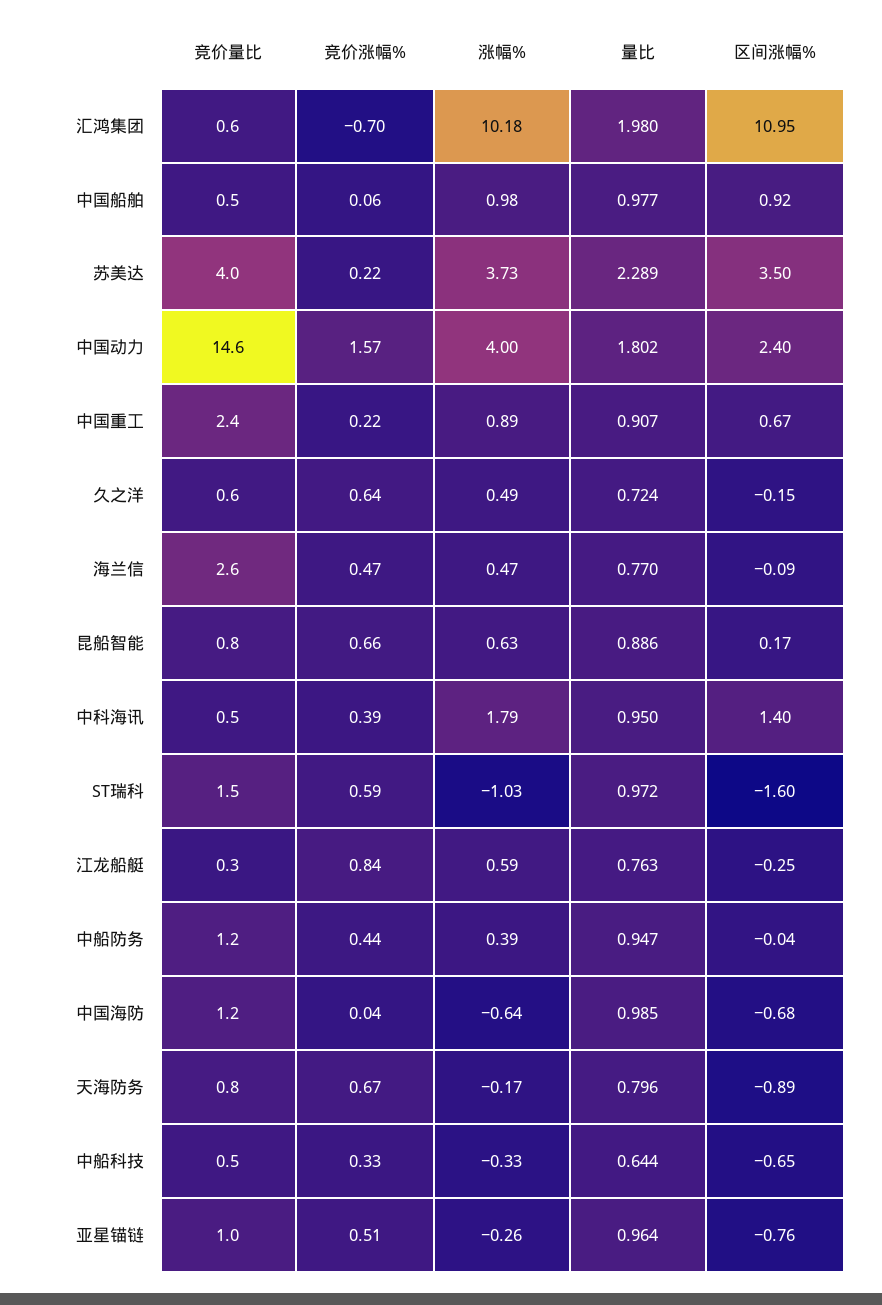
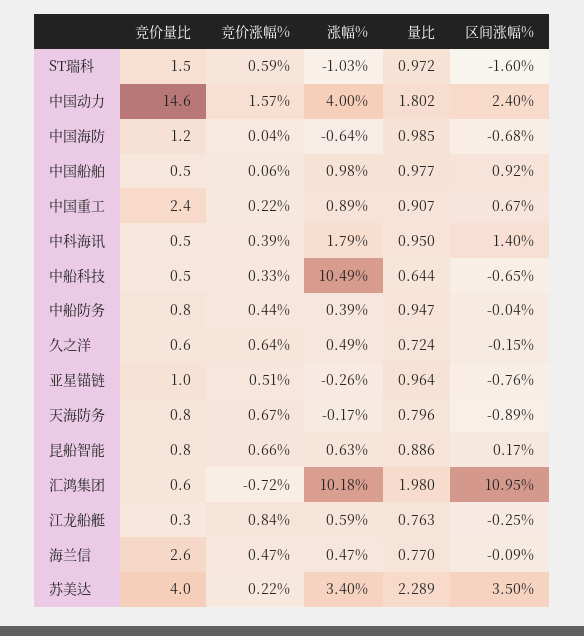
  {
    "竞价量比": {
      "汇鸿集团": 0.6,
      "中国船舶": 0.5,
      "苏美达": 4,
      "中国动力": 14.6,
      "中国重工": 2.4,
      "久之洋": 0.6,
      "海兰信": 2.6,
      "昆船智能": 0.8,
      "中科海讯": 0.5,
      "ST瑞科": 1.5,
      "江龙船艇": 0.3,
-     "中船防务": 1.2,
+     "中船防务": 0.8,
      "中国海防": 1.2,
      "天海防务": 0.8,
      "中船科技": 0.5,
      "亚星锚链": 1
    },
    "竞价涨幅%": {
-     "汇鸿集团": -0.7,
+     "汇鸿集团": -0.72,
      "中国船舶": 0.06,
      "苏美达": 0.22,
      "中国动力": 1.57,
      "中国重工": 0.22,
      "久之洋": 0.64,
      "海兰信": 0.47,
      "昆船智能": 0.66,
      "中科海讯": 0.39,
      "ST瑞科": 0.59,
      "江龙船艇": 0.84,
      "中船防务": 0.44,
      "中国海防": 0.04,
      "天海防务": 0.67,
      "中船科技": 0.33,
      "亚星锚链": 0.51
    },
    "涨幅%": {
      "汇鸿集团": 10.18,
      "中国船舶": 0.98,
-     "苏美达": 3.73,
+     "苏美达": 3.4,
      "中国动力": 4,
      "中国重工": 0.89,
      "久之洋": 0.49,
      "海兰信": 0.47,
      "昆船智能": 0.63,
      "中科海讯": 1.79,
      "ST瑞科": -1.03,
      "江龙船艇": 0.59,
      "中船防务": 0.39,
      "中国海防": -0.64,
      "天海防务": -0.17,
-     "中船科技": -0.33,
+     "中船科技": 10.49,
      "亚星锚链": -0.26
    },
    "量比": {
      "汇鸿集团": 1.98,
      "中国船舶": 0.977,
      "苏美达": 2.289,
      "中国动力": 1.802,
      "中国重工": 0.907,
      "久之洋": 0.724,
      "海兰信": 0.77,
      "昆船智能": 0.886,
      "中科海讯": 0.95,
      "ST瑞科": 0.972,
      "江龙船艇": 0.763,
      "中船防务": 0.947,
      "中国海防": 0.985,
      "天海防务": 0.796,
      "中船科技": 0.644,
      "亚星锚链": 0.964
    },
    "区间涨幅%": {
      "汇鸿集团": 10.95,
      "中国船舶": 0.92,
      "苏美达": 3.5,
      "中国动力": 2.4,
      "中国重工": 0.67,
      "久之洋": -0.15,
      "海兰信": -0.09,
      "昆船智能": 0.17,
      "中科海讯": 1.4,
      "ST瑞科": -1.6,
      "江龙船艇": -0.25,
      "中船防务": -0.04,
      "中国海防": -0.68,
      "天海防务": -0.89,
      "中船科技": -0.65,
      "亚星锚链": -0.76
    }
  }

